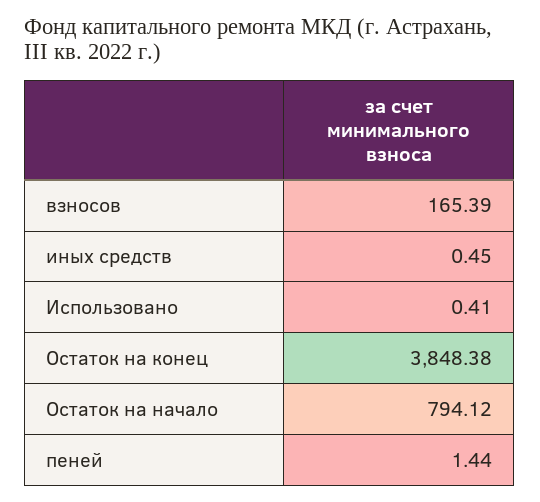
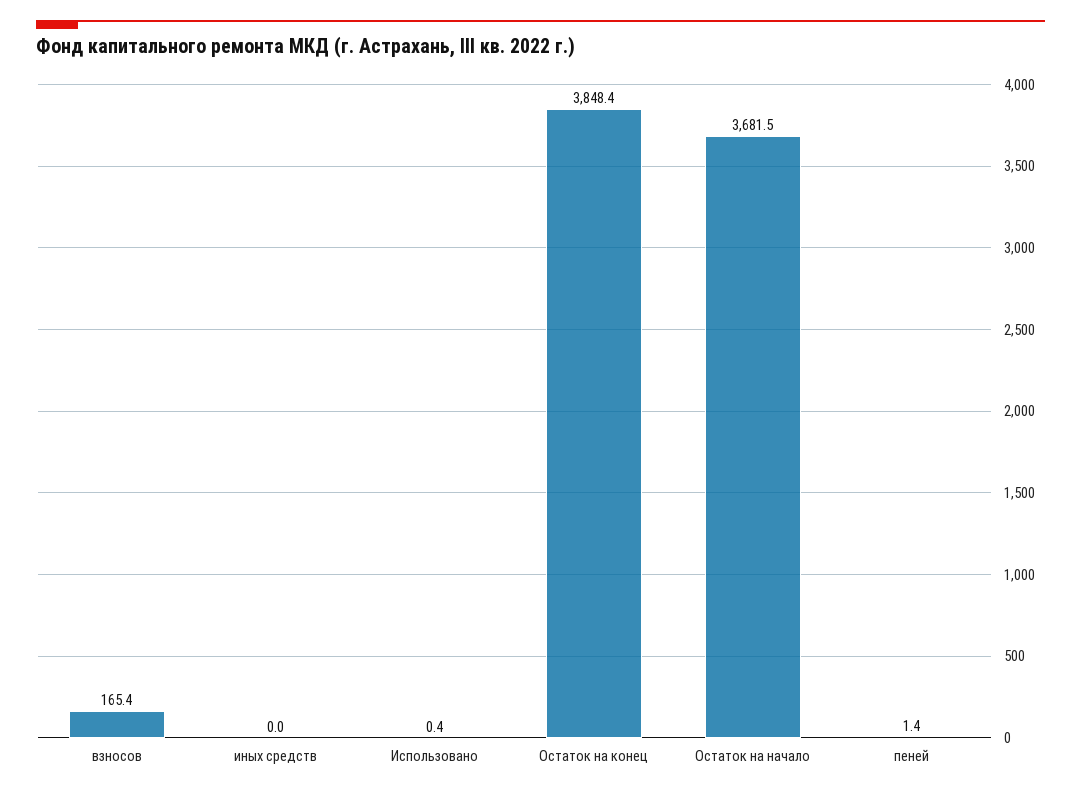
  {
    "взносов": 165.39,
-   "иных средств": 0.45,
+   "иных средств": 0,
    "Использовано": 0.41,
    "Остаток на конец": 3848.38,
-   "Остаток на начало": 794.12,
+   "Остаток на начало": 3681.5,
    "пеней": 1.44
  }

